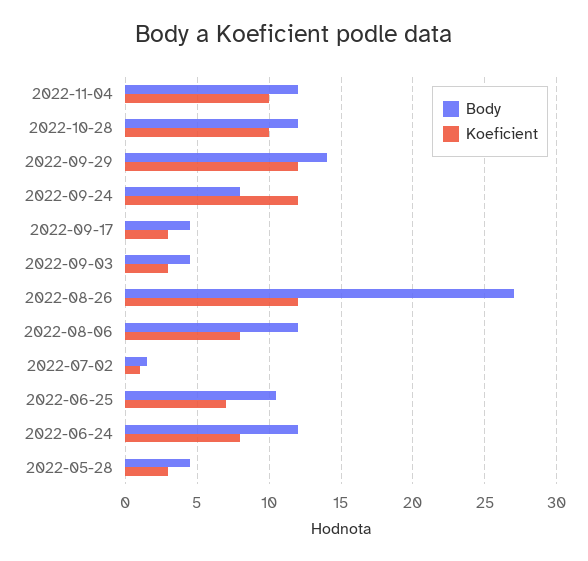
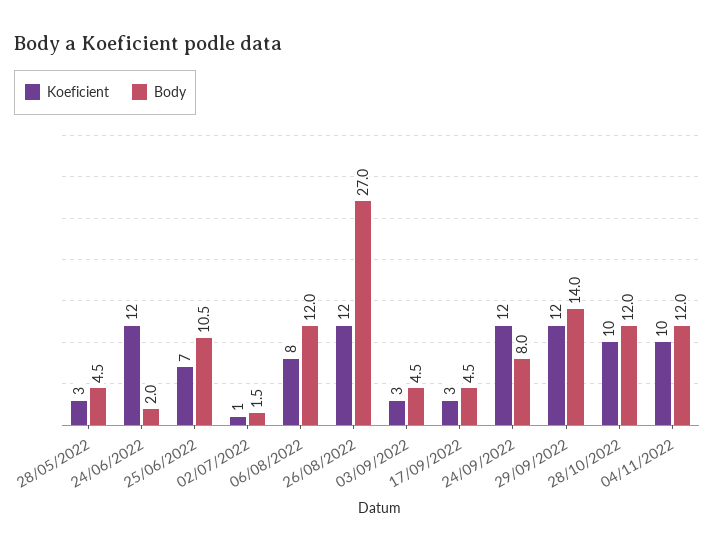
  {
    "Body": {
      "2022-11-04": 12,
      "2022-10-28": 12,
      "2022-09-29": 14,
      "2022-09-24": 8,
      "2022-09-17": 4.5,
      "2022-09-03": 4.5,
      "2022-08-26": 27,
      "2022-08-06": 12,
      "2022-07-02": 1.5,
      "2022-06-25": 10.5,
-     "2022-06-24": 12,
+     "2022-06-24": 2,
      "2022-05-28": 4.5
    },
    "Koeficient": {
      "2022-11-04": 10,
      "2022-10-28": 10,
      "2022-09-29": 12,
      "2022-09-24": 12,
      "2022-09-17": 3,
      "2022-09-03": 3,
      "2022-08-26": 12,
      "2022-08-06": 8,
      "2022-07-02": 1,
      "2022-06-25": 7,
-     "2022-06-24": 8,
+     "2022-06-24": 12,
      "2022-05-28": 3
    }
  }

